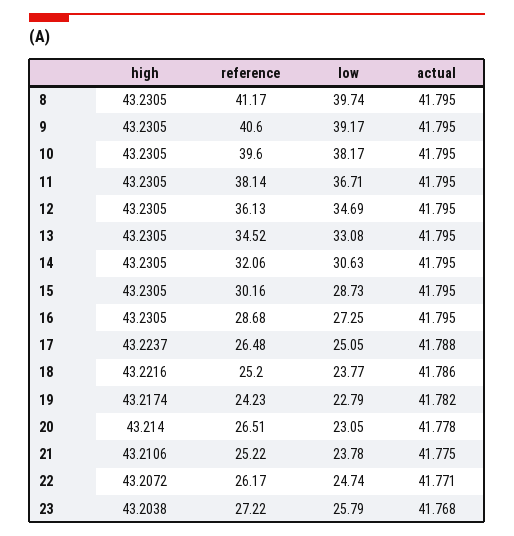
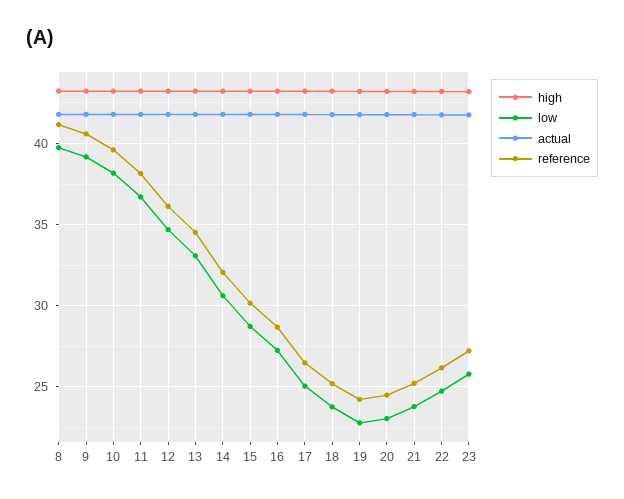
  {
    "high": {
      "8": 43.2305,
      "9": 43.2305,
      "10": 43.2305,
      "11": 43.2305,
      "12": 43.2305,
      "13": 43.2305,
      "14": 43.2305,
      "15": 43.2305,
      "16": 43.2305,
      "17": 43.2237,
      "18": 43.2216,
      "19": 43.2174,
      "20": 43.214,
      "21": 43.2106,
      "22": 43.2072,
      "23": 43.2038
    },
    "reference": {
      "8": 41.17,
      "9": 40.6,
      "10": 39.6,
      "11": 38.14,
      "12": 36.13,
      "13": 34.52,
      "14": 32.06,
      "15": 30.16,
      "16": 28.68,
      "17": 26.48,
      "18": 25.2,
      "19": 24.23,
-     "20": 26.51,
+     "20": 24.5,
      "21": 25.22,
      "22": 26.17,
      "23": 27.22
    },
    "low": {
      "8": 39.74,
      "9": 39.17,
      "10": 38.17,
      "11": 36.71,
      "12": 34.69,
      "13": 33.08,
      "14": 30.63,
      "15": 28.73,
      "16": 27.25,
      "17": 25.05,
      "18": 23.77,
      "19": 22.79,
      "20": 23.05,
      "21": 23.78,
      "22": 24.74,
      "23": 25.79
    },
    "actual": {
      "8": 41.795,
      "9": 41.795,
      "10": 41.795,
      "11": 41.795,
      "12": 41.795,
      "13": 41.795,
      "14": 41.795,
      "15": 41.795,
      "16": 41.795,
      "17": 41.788,
      "18": 41.786,
      "19": 41.782,
      "20": 41.778,
      "21": 41.775,
      "22": 41.771,
      "23": 41.768
    }
  }

